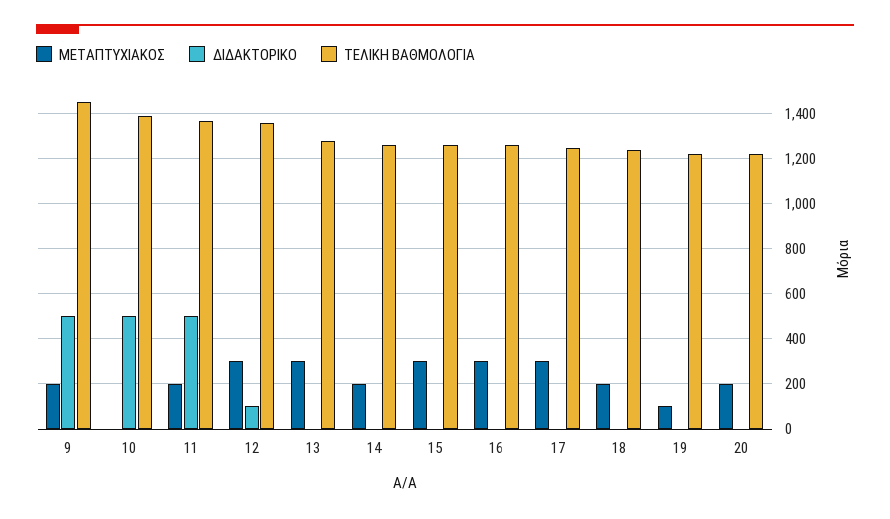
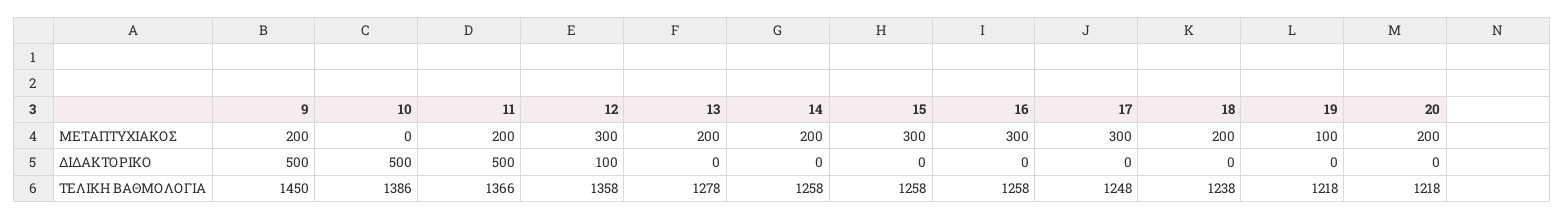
  {
    "ΜΕΤΑΠΤΥΧΙΑΚΟΣ": {
      "9": 200,
      "10": 0,
      "11": 200,
      "12": 300,
-     "13": 300,
+     "13": 200,
      "14": 200,
      "15": 300,
      "16": 300,
      "17": 300,
      "18": 200,
      "19": 100,
      "20": 200
    },
    "ΔΙΔΑΚΤΟΡΙΚΟ": {
      "9": 500,
      "10": 500,
      "11": 500,
      "12": 100,
      "13": 0,
      "14": 0,
      "15": 0,
      "16": 0,
      "17": 0,
      "18": 0,
      "19": 0,
      "20": 0
    },
    "ΤΕΛΙΚΗ ΒΑΘΜΟΛΟΓΙΑ": {
      "9": 1450,
      "10": 1386,
      "11": 1366,
      "12": 1358,
      "13": 1278,
      "14": 1258,
      "15": 1258,
      "16": 1258,
      "17": 1248,
      "18": 1238,
      "19": 1218,
      "20": 1218
    }
  }

